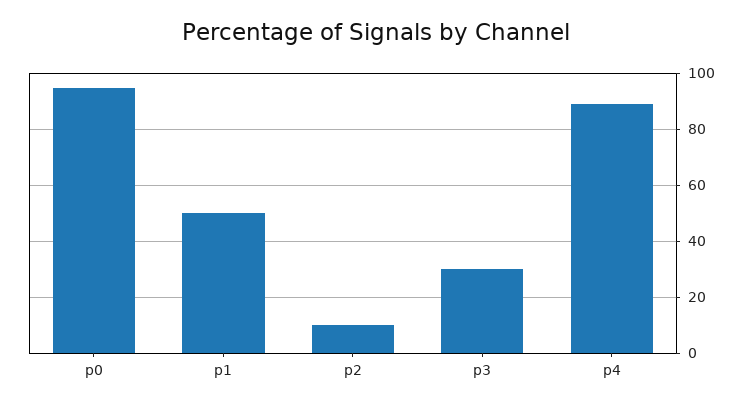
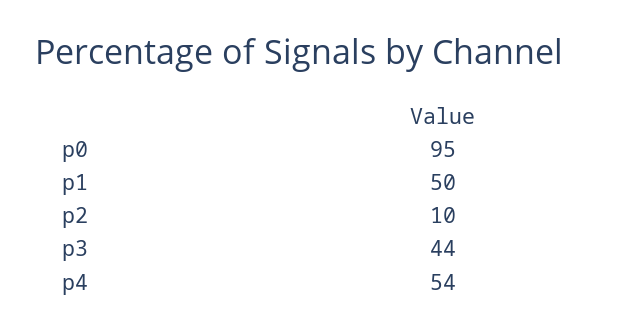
  {
    "p0": 95,
    "p1": 50,
    "p2": 10,
-   "p3": 30,
+   "p3": 44,
-   "p4": 90
+   "p4": 54
  }

